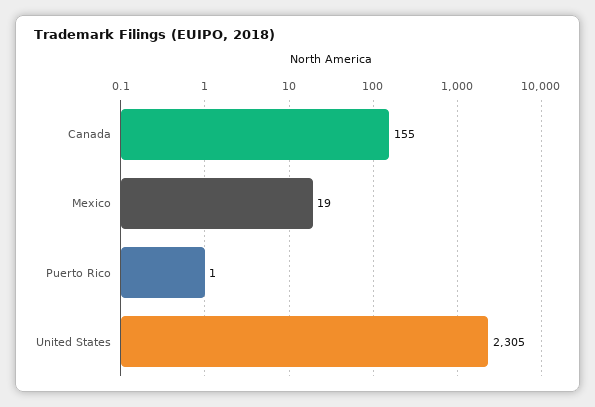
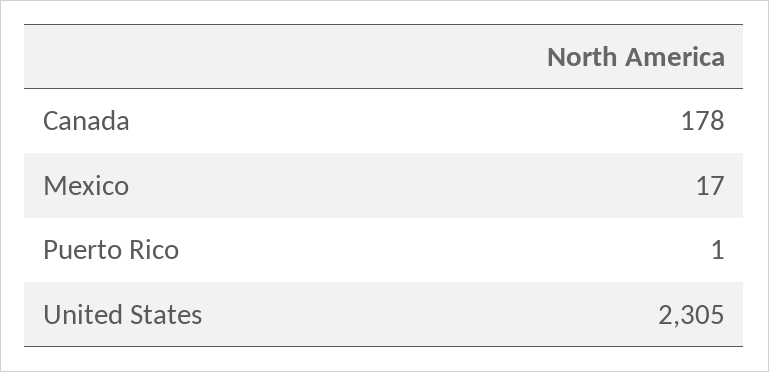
  {
-   "Canada": 155,
+   "Canada": 178,
-   "Mexico": 19,
+   "Mexico": 17,
    "Puerto Rico": 1,
    "United States": 2305
  }

